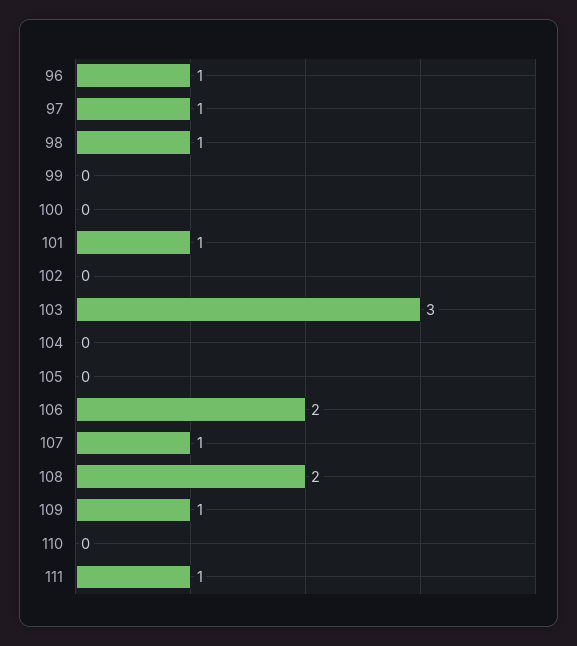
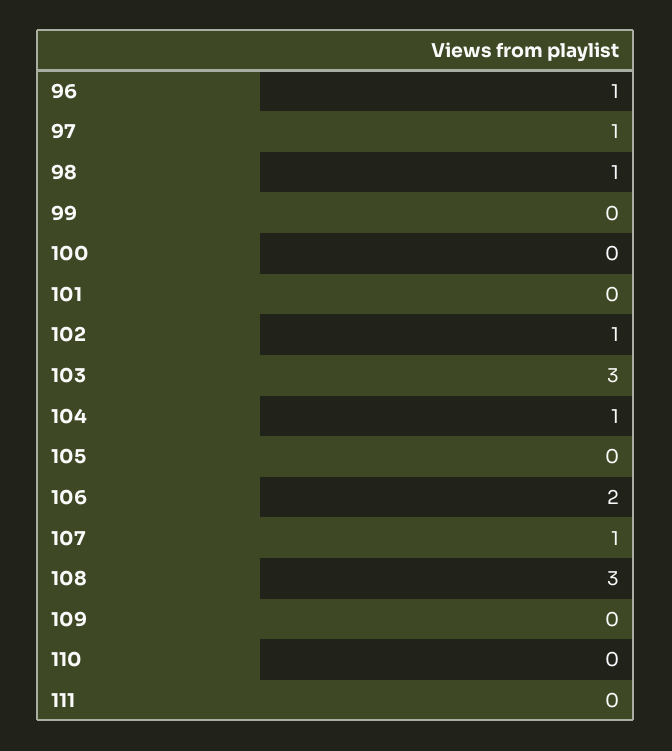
  {
    "96": 1,
    "97": 1,
    "98": 1,
    "99": 0,
    "100": 0,
-   "101": 1,
+   "101": 0,
-   "102": 0,
+   "102": 1,
    "103": 3,
-   "104": 0,
+   "104": 1,
    "105": 0,
    "106": 2,
    "107": 1,
-   "108": 2,
+   "108": 3,
-   "109": 1,
+   "109": 0,
    "110": 0,
-   "111": 1
+   "111": 0
  }

